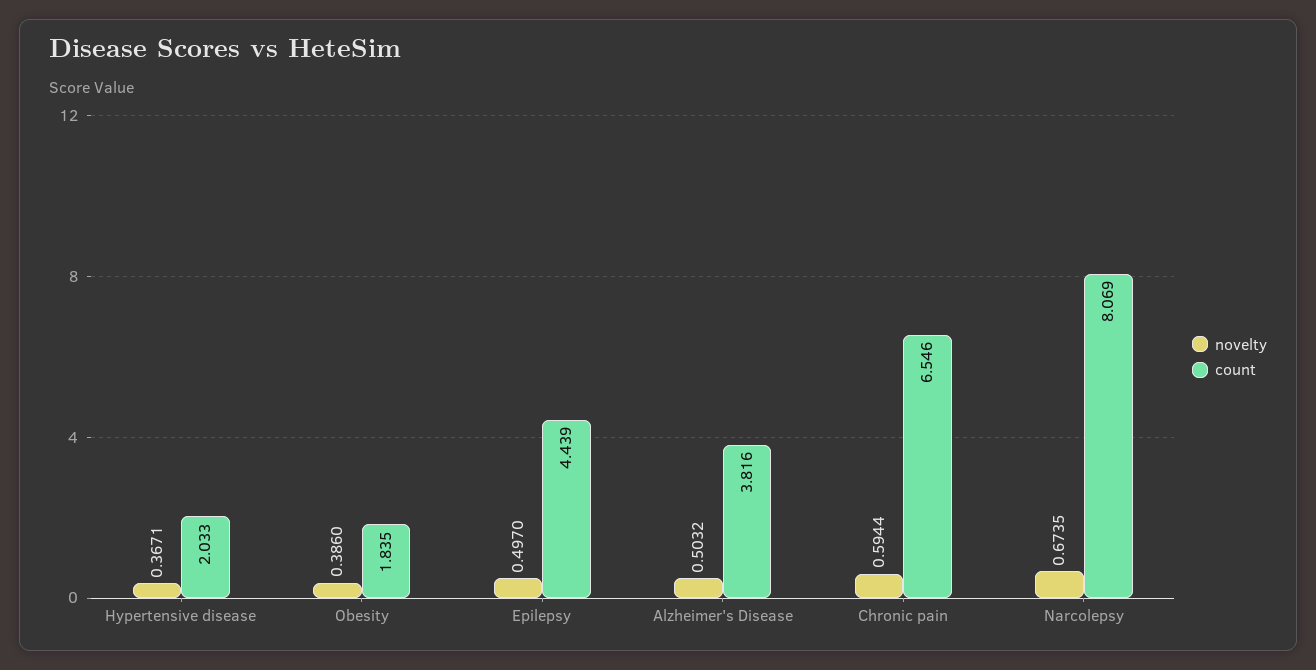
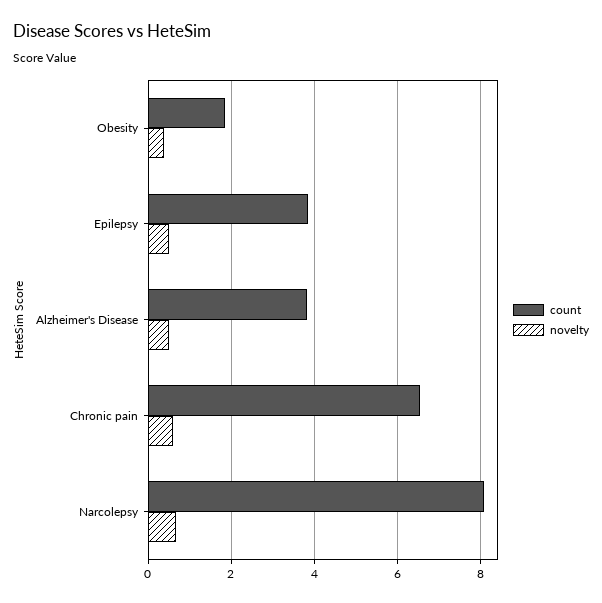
  {
    "novelty": {
-     "Hypertensive disease": 0.3671,
      "Obesity": 0.386,
      "Epilepsy": 0.497,
      "Alzheimer's Disease": 0.5032,
      "Chronic pain": 0.5944,
      "Narcolepsy": 0.6735
    },
    "count": {
-     "Hypertensive disease": 2.033,
      "Obesity": 1.835,
-     "Epilepsy": 4.439,
+     "Epilepsy": 3.8,
      "Alzheimer's Disease": 3.816,
      "Chronic pain": 6.546,
      "Narcolepsy": 8.069
    }
  }

